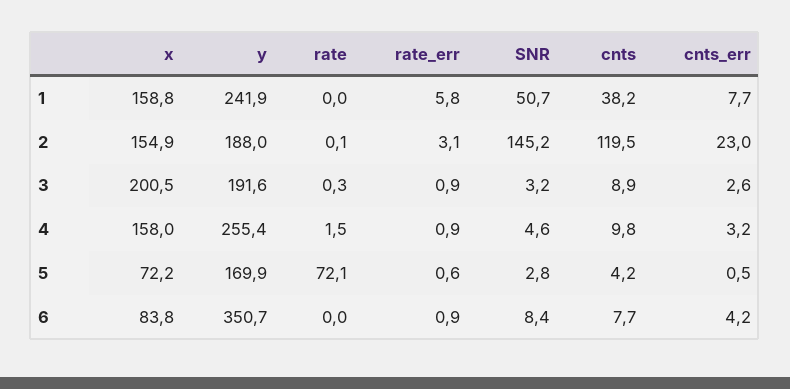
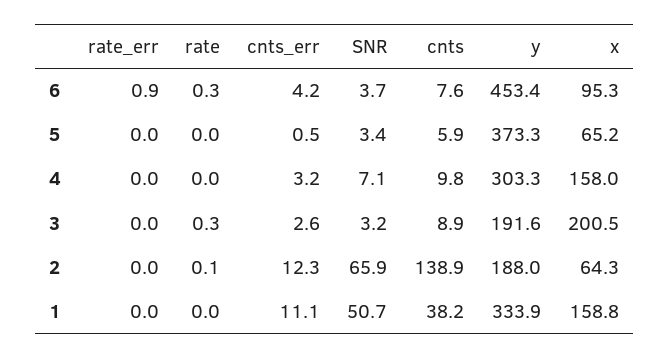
  {
    "x": {
      "1": 158.8,
-     "2": 154.9,
+     "2": 64.3,
      "3": 200.5,
      "4": 158,
-     "5": 72.2,
+     "5": 65.2,
-     "6": 83.8
+     "6": 95.3
    },
    "y": {
-     "1": 241.9,
+     "1": 333.9,
      "2": 188,
      "3": 191.6,
-     "4": 255.4,
+     "4": 303.3,
-     "5": 169.9,
+     "5": 373.3,
-     "6": 350.7
+     "6": 453.4
    },
    "rate": {
      "1": 0,
      "2": 0.1,
      "3": 0.3,
-     "4": 1.5,
+     "4": 0,
-     "5": 72.1,
+     "5": 0,
-     "6": 0
+     "6": 0.3
    },
    "rate_err": {
-     "1": 5.8,
+     "1": 0,
-     "2": 3.1,
+     "2": 0,
-     "3": 0.9,
+     "3": 0,
-     "4": 0.9,
+     "4": 0,
-     "5": 0.6,
+     "5": 0,
      "6": 0.9
    },
    "SNR": {
      "1": 50.7,
-     "2": 145.2,
+     "2": 65.9,
      "3": 3.2,
-     "4": 4.6,
+     "4": 7.1,
-     "5": 2.8,
+     "5": 3.4,
-     "6": 8.4
+     "6": 3.7
    },
    "cnts": {
      "1": 38.2,
-     "2": 119.5,
+     "2": 138.9,
      "3": 8.9,
      "4": 9.8,
-     "5": 4.2,
+     "5": 5.9,
-     "6": 7.7
+     "6": 7.6
    },
    "cnts_err": {
-     "1": 7.7,
+     "1": 11.1,
-     "2": 23,
+     "2": 12.3,
      "3": 2.6,
      "4": 3.2,
      "5": 0.5,
      "6": 4.2
    }
  }

